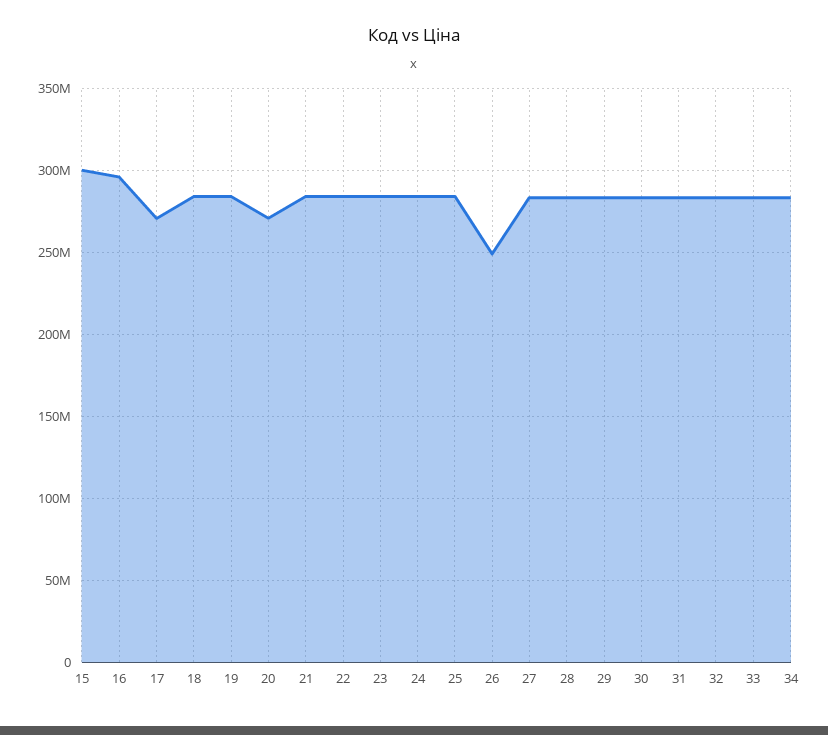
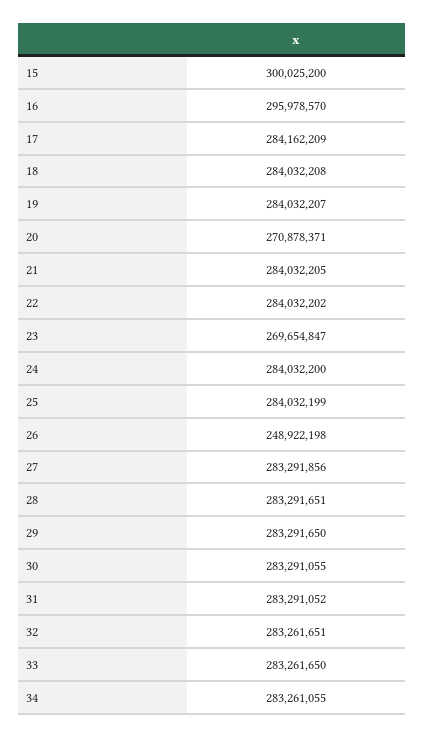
  {
    "15": 300025200,
    "16": 295978570,
-   "17": 270000000,
+   "17": 284162209,
    "18": 284032208,
    "19": 284032207,
    "20": 270878371,
    "21": 284032205,
    "22": 284032202,
-   "23": 285000000,
+   "23": 269654847,
    "24": 284032200,
    "25": 284032199,
    "26": 248922198,
    "27": 283291856,
    "28": 283291651,
    "29": 283291650,
    "30": 283291055,
    "31": 283291052,
    "32": 283261651,
    "33": 283261650,
    "34": 283261055
  }

